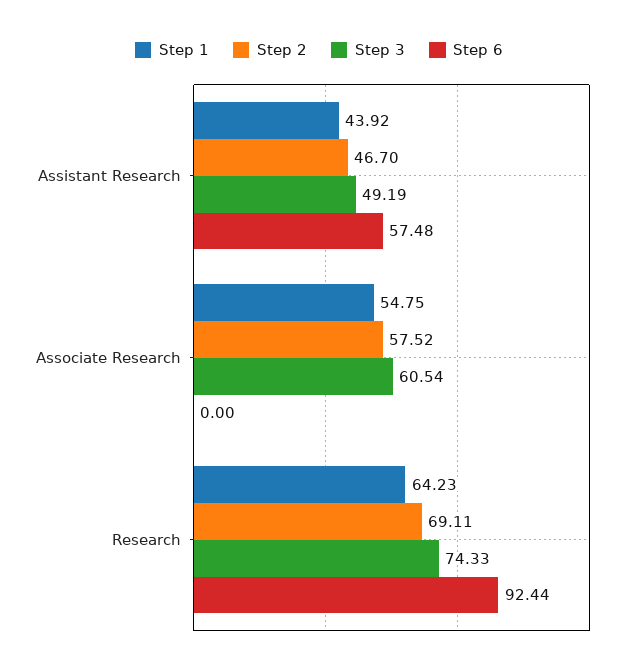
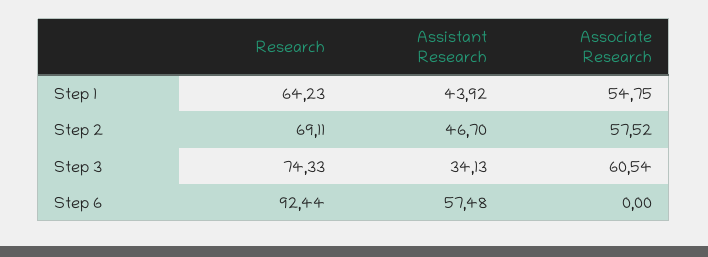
  {
    "Step 1": {
      "Assistant Research": 43.92,
      "Associate Research": 54.75,
      "Research": 64.23
    },
    "Step 2": {
      "Assistant Research": 46.7,
      "Associate Research": 57.52,
      "Research": 69.11
    },
    "Step 3": {
-     "Assistant Research": 49.19,
+     "Assistant Research": 34.13,
      "Associate Research": 60.54,
      "Research": 74.33
    },
    "Step 6": {
      "Assistant Research": 57.48,
      "Associate Research": 0,
      "Research": 92.44
    }
  }

